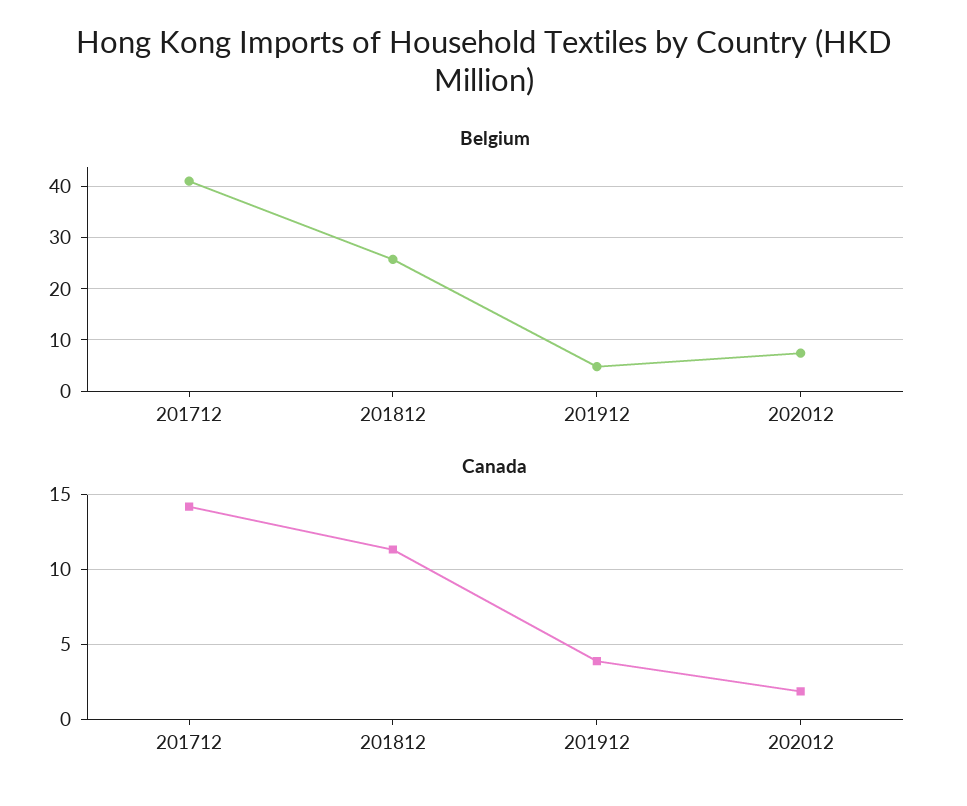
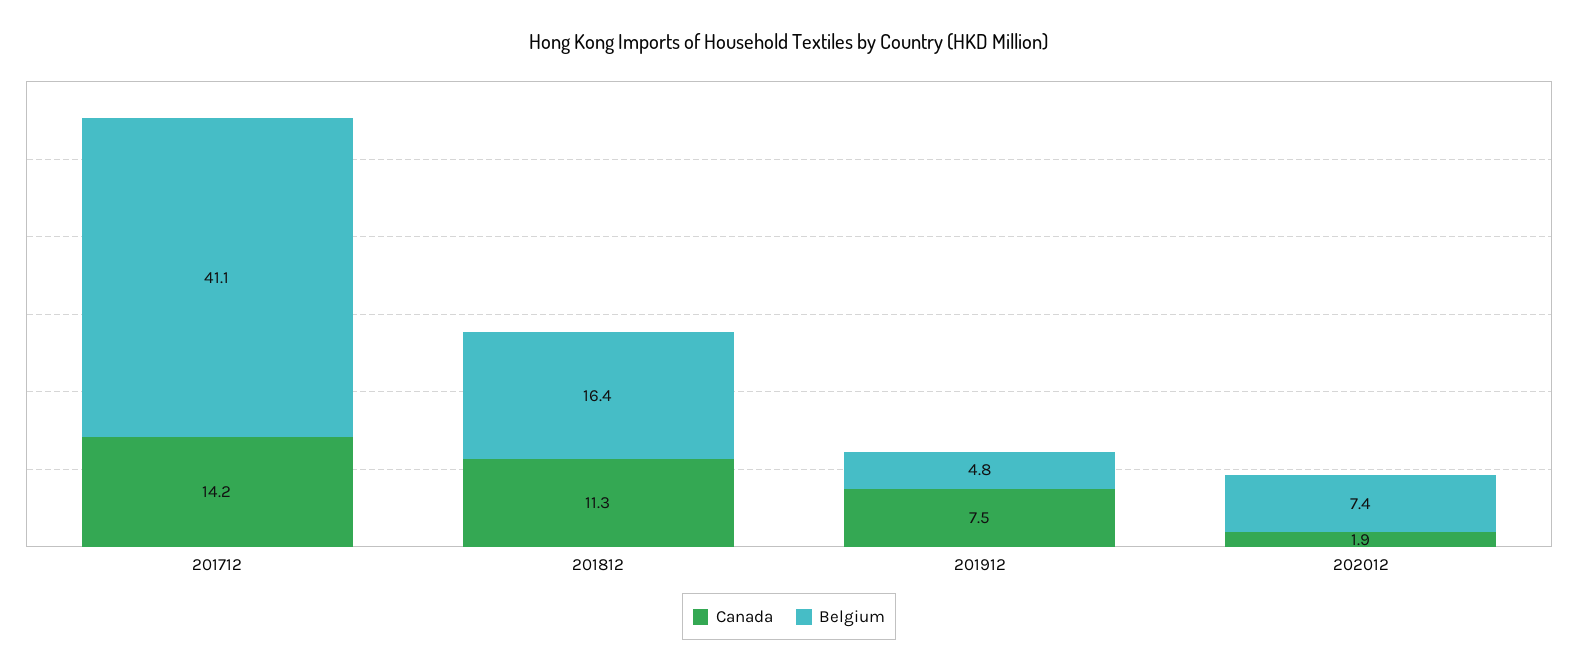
  {
    "Belgium": {
      "201712": 41.1,
-     "201812": 26,
+     "201812": 16.4,
      "201912": 4.8,
      "202012": 7.4
    },
    "Canada": {
      "201712": 14.2,
      "201812": 11.3,
-     "201912": 4,
+     "201912": 7.5,
      "202012": 1.9
    }
  }

